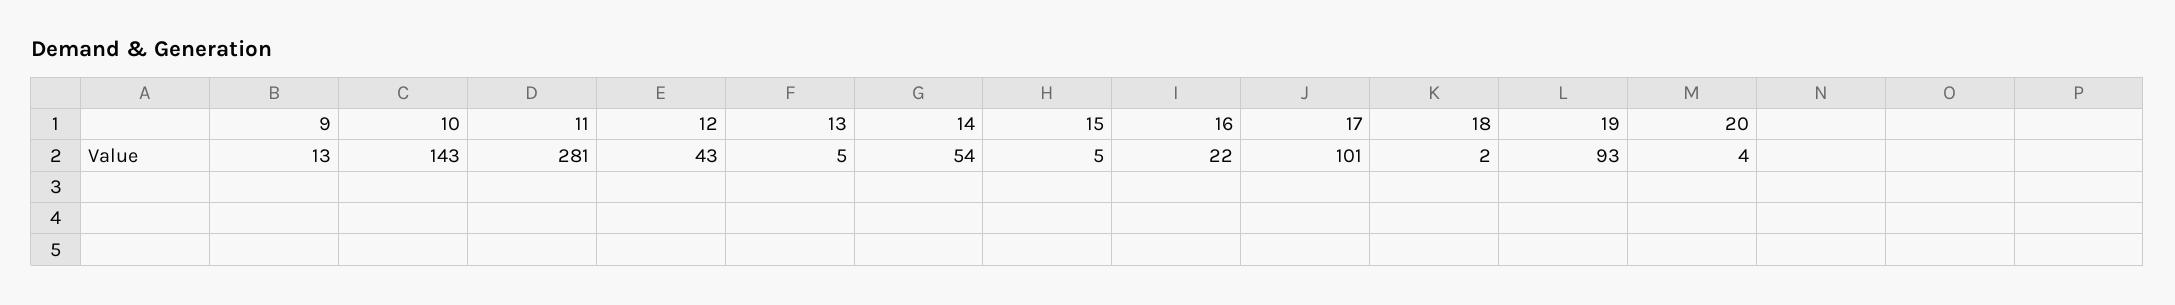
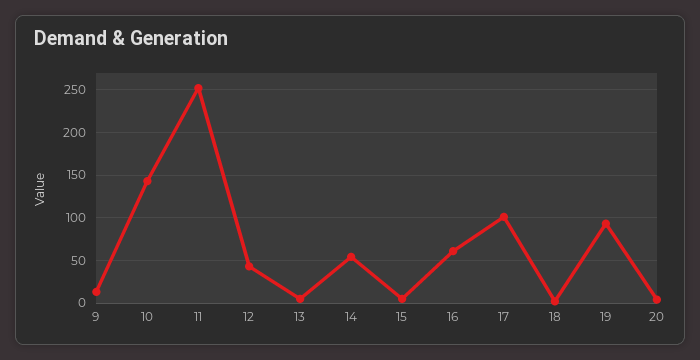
  {
    "9": 13,
    "10": 143,
-   "11": 281,
+   "11": 250,
    "12": 43,
    "13": 5,
    "14": 54,
    "15": 5,
-   "16": 22,
+   "16": 60,
    "17": 101,
    "18": 2,
    "19": 93,
    "20": 4
  }

